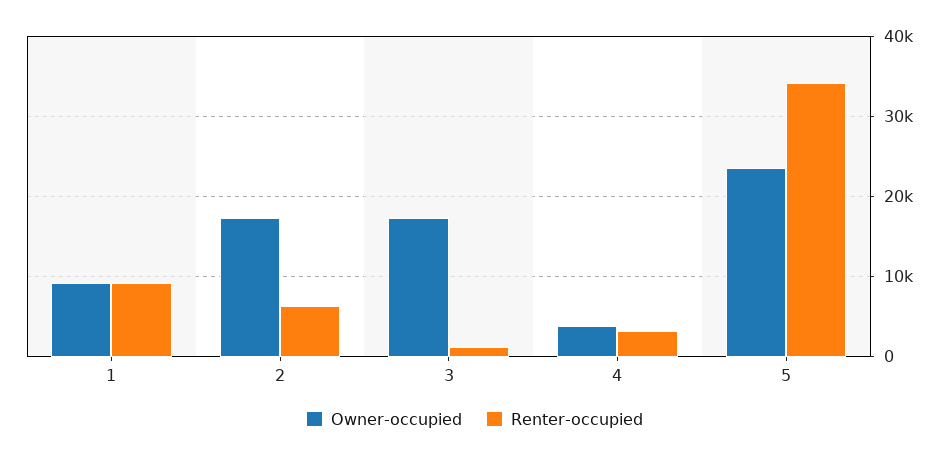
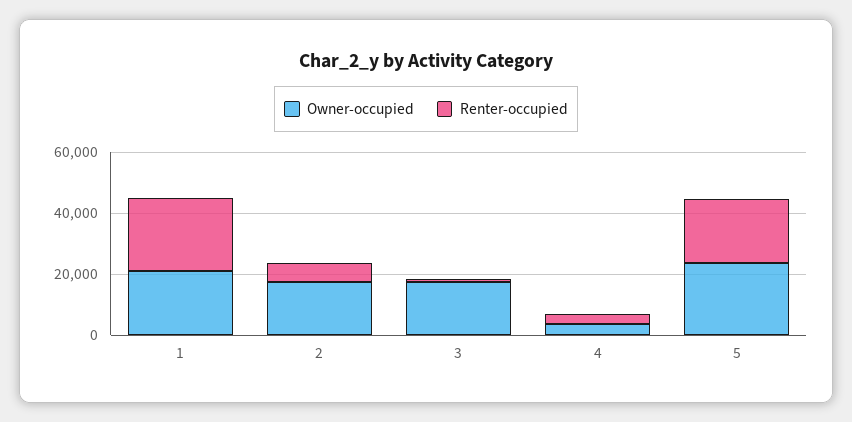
  {
    "Owner-occupied": {
-     "1": 9000,
+     "1": 20000,
      "2": 17000,
      "3": 17000,
      "4": 4000,
      "5": 24000
    },
    "Renter-occupied": {
-     "1": 9000,
+     "1": 25000,
      "2": 6000,
      "3": 1000,
      "4": 3000,
-     "5": 34000
+     "5": 20000
    }
  }

